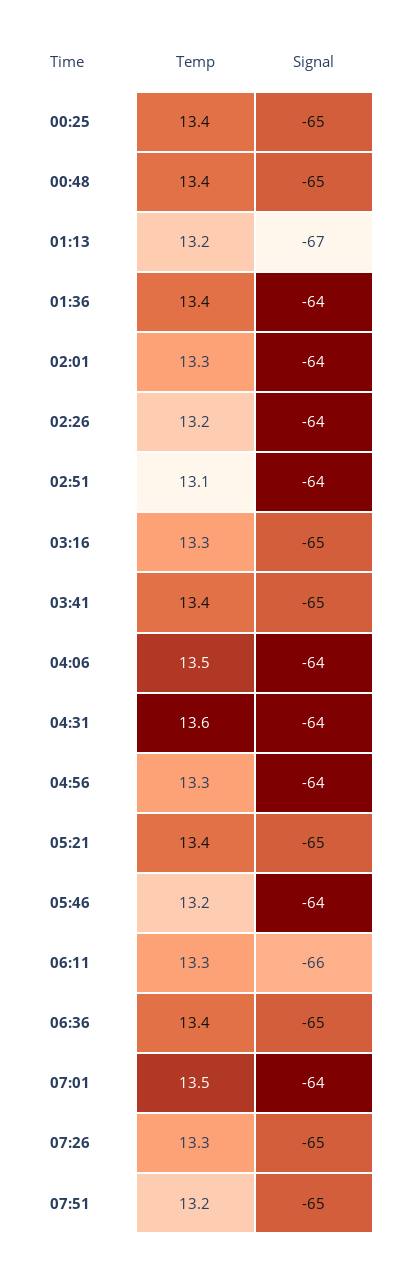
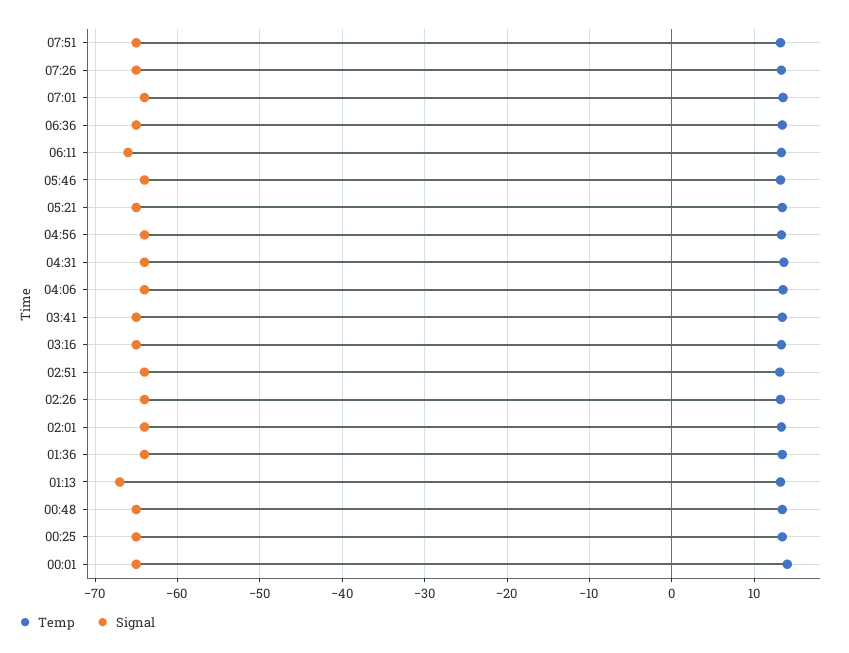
  {
    "Temp": {
      "00:25": 13.4,
      "00:48": 13.4,
      "01:13": 13.2,
      "01:36": 13.4,
      "02:01": 13.3,
      "02:26": 13.2,
      "02:51": 13.1,
      "03:16": 13.3,
      "03:41": 13.4,
      "04:06": 13.5,
      "04:31": 13.6,
      "04:56": 13.3,
      "05:21": 13.4,
      "05:46": 13.2,
      "06:11": 13.3,
      "06:36": 13.4,
      "07:01": 13.5,
      "07:26": 13.3,
-     "07:51": 13.2
+     "07:51": 13.2,
+     "00:01": 14
    },
    "Signal": {
      "00:25": -65,
      "00:48": -65,
      "01:13": -67,
      "01:36": -64,
      "02:01": -64,
      "02:26": -64,
      "02:51": -64,
      "03:16": -65,
      "03:41": -65,
      "04:06": -64,
      "04:31": -64,
      "04:56": -64,
      "05:21": -65,
      "05:46": -64,
      "06:11": -66,
      "06:36": -65,
      "07:01": -64,
      "07:26": -65,
-     "07:51": -65
+     "07:51": -65,
+     "00:01": -65
    }
  }

